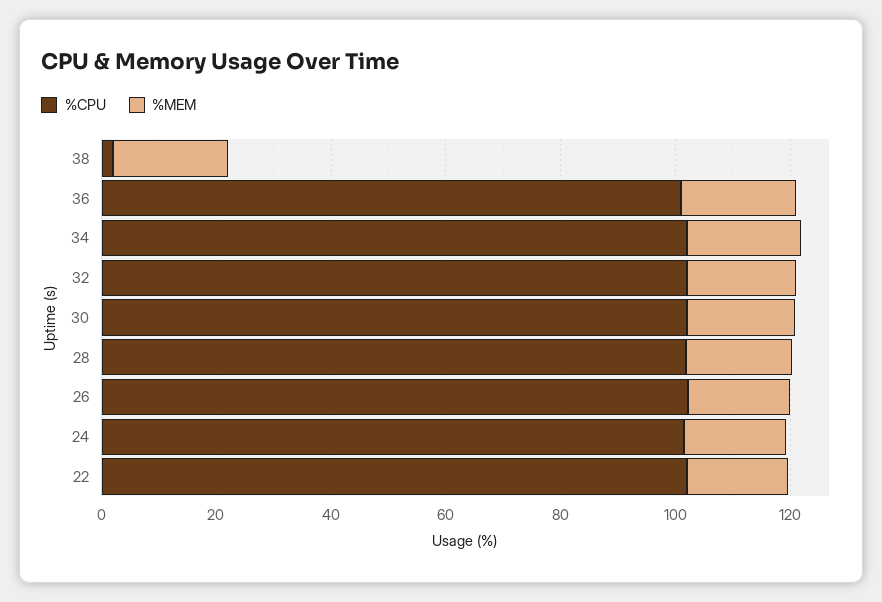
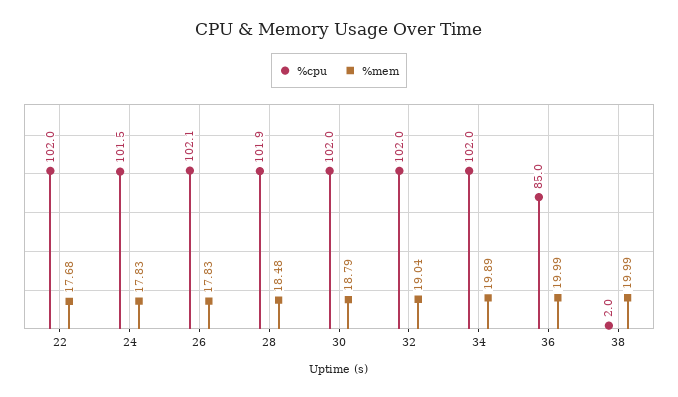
  {
    "%CPU": {
      "38": 2,
-     "36": 100,
+     "36": 85,
      "34": 102,
      "32": 102,
      "30": 102,
      "28": 101.9,
      "26": 102.1,
      "24": 101.5,
      "22": 102
    },
    "%MEM": {
      "38": 19.99,
      "36": 19.99,
      "34": 19.89,
      "32": 19.04,
      "30": 18.79,
      "28": 18.48,
      "26": 17.83,
      "24": 17.83,
      "22": 17.68
    }
  }

